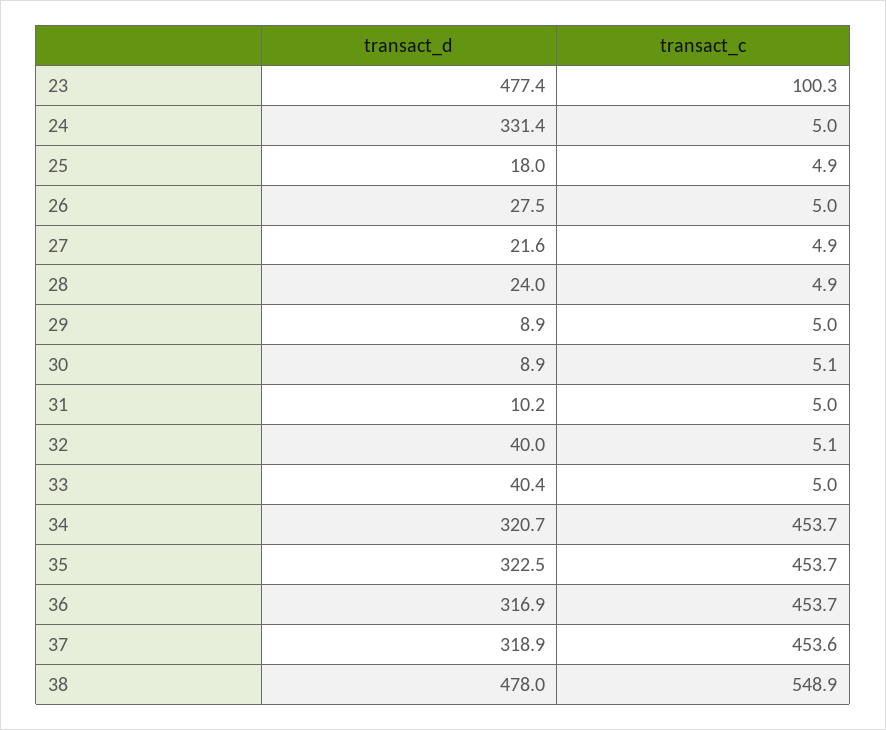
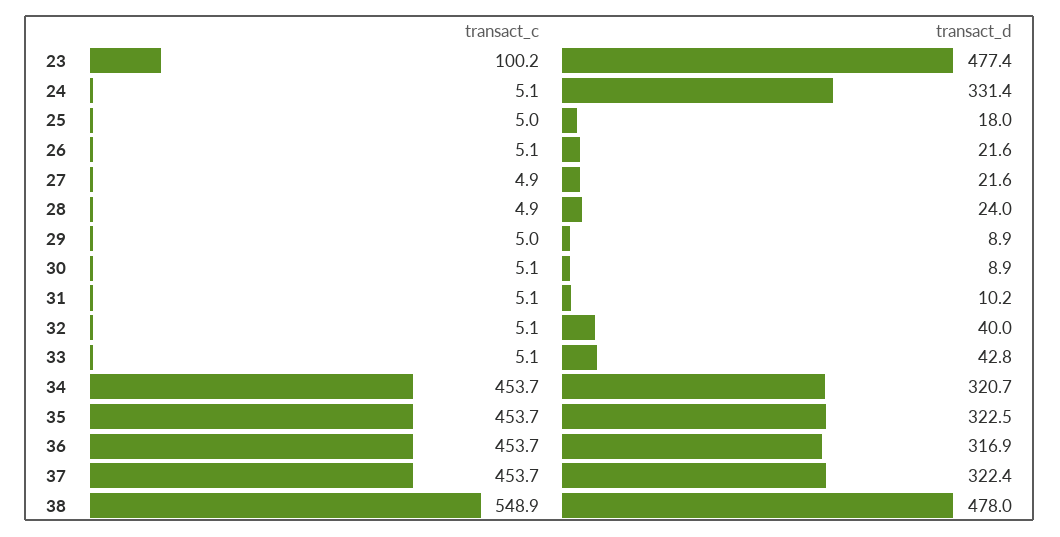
  {
    "transact_d": {
      "23": 477.4,
      "24": 331.4,
      "25": 18,
-     "26": 27.5,
+     "26": 21.6,
      "27": 21.6,
      "28": 24,
      "29": 8.9,
      "30": 8.9,
      "31": 10.2,
      "32": 40,
-     "33": 40.4,
+     "33": 42.8,
      "34": 320.7,
      "35": 322.5,
      "36": 316.9,
-     "37": 318.9,
+     "37": 322.4,
      "38": 478
    },
    "transact_c": {
-     "23": 100.3,
+     "23": 100.2,
-     "24": 5,
+     "24": 5.1,
-     "25": 4.9,
+     "25": 5,
-     "26": 5,
+     "26": 5.1,
      "27": 4.9,
      "28": 4.9,
      "29": 5,
      "30": 5.1,
-     "31": 5,
+     "31": 5.1,
      "32": 5.1,
-     "33": 5,
+     "33": 5.1,
      "34": 453.7,
      "35": 453.7,
      "36": 453.7,
-     "37": 453.6,
+     "37": 453.7,
      "38": 548.9
    }
  }

